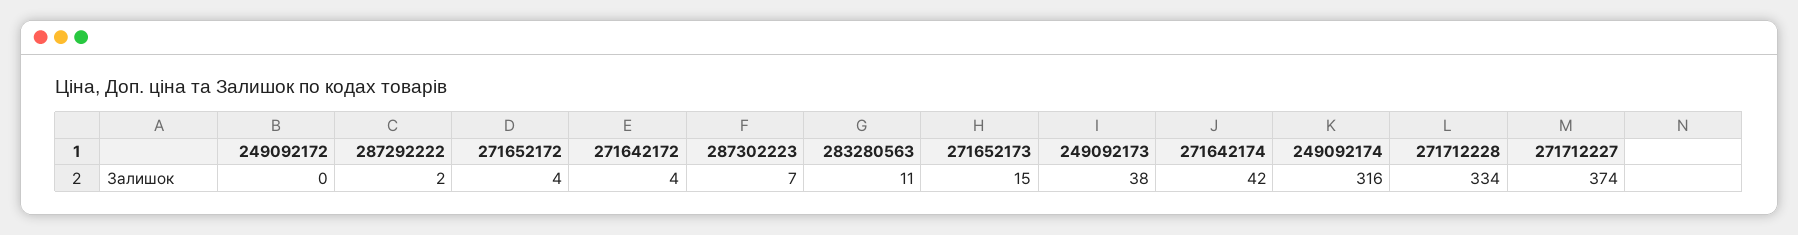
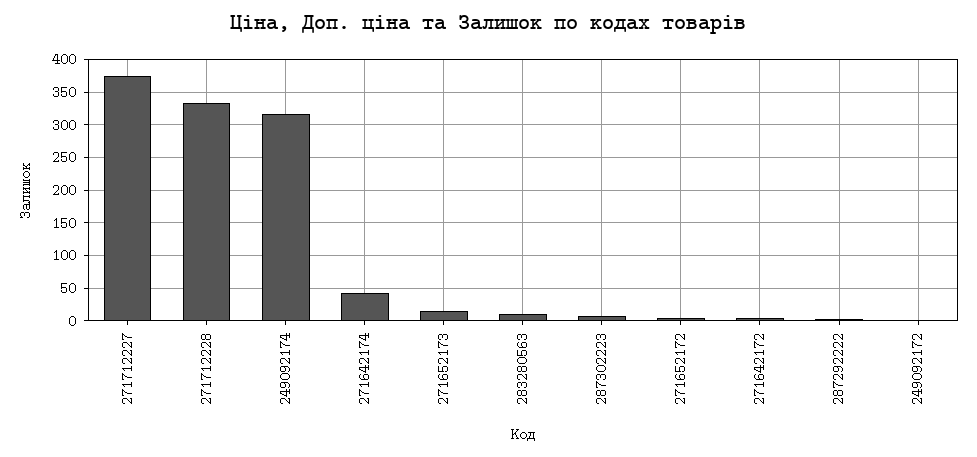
  {
    "249092172": 0,
    "287292222": 2,
    "271652172": 4,
    "271642172": 4,
    "287302223": 7,
    "283280563": 11,
    "271652173": 15,
-   "249092173": 38,
    "271642174": 42,
    "249092174": 316,
    "271712228": 334,
    "271712227": 374
  }

